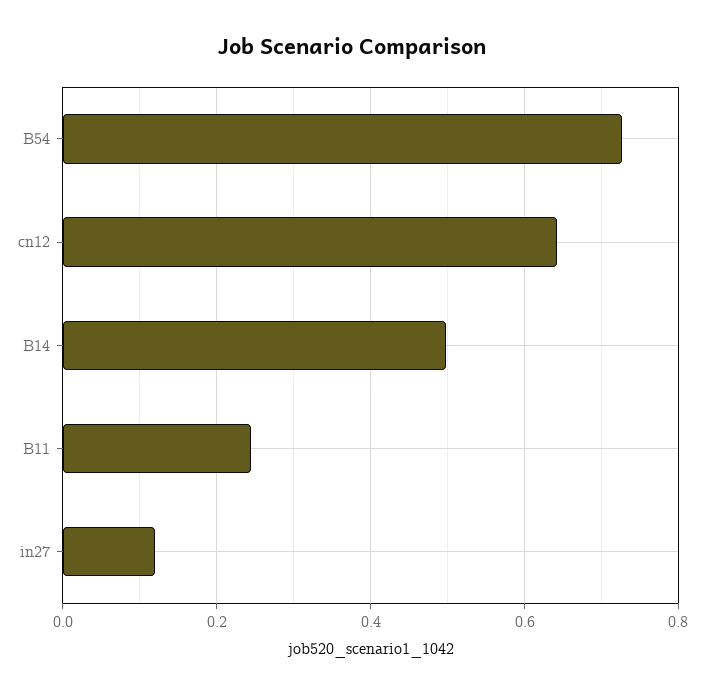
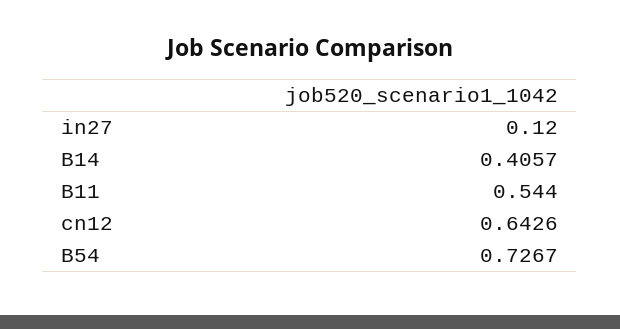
  {
    "B54": 0.7267,
    "cn12": 0.6426,
-   "B14": 0.5,
+   "B14": 0.4057,
-   "B11": 0.24,
+   "B11": 0.544,
    "in27": 0.12
  }

